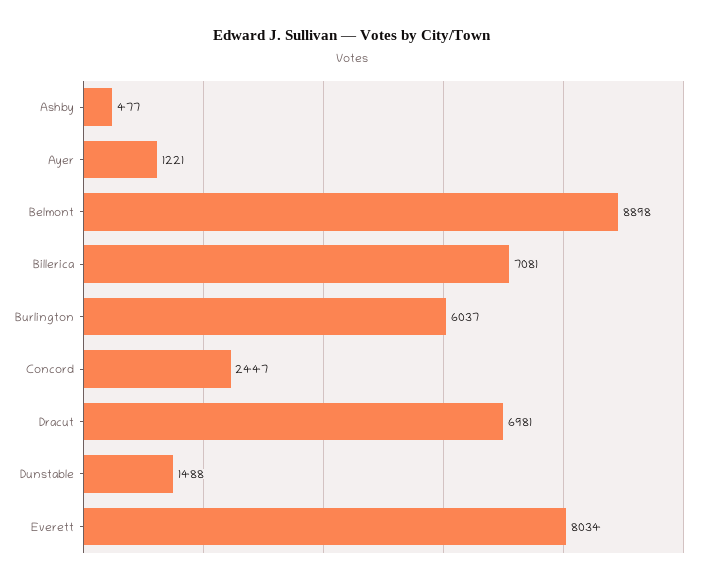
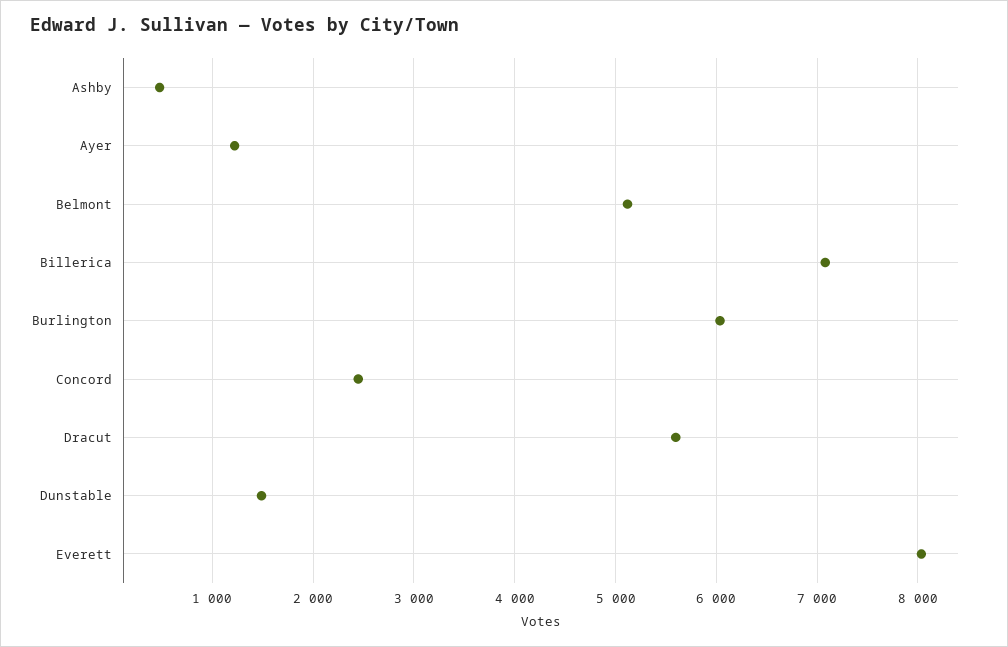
  {
    "Ashby": 477,
    "Ayer": 1221,
-   "Belmont": 8898,
+   "Belmont": 5100,
    "Billerica": 7081,
    "Burlington": 6037,
    "Concord": 2447,
-   "Dracut": 6981,
+   "Dracut": 5600,
    "Dunstable": 1488,
    "Everett": 8034
  }

